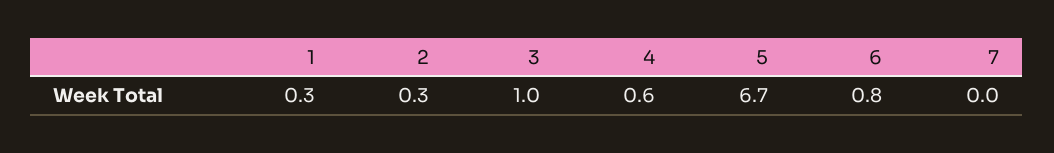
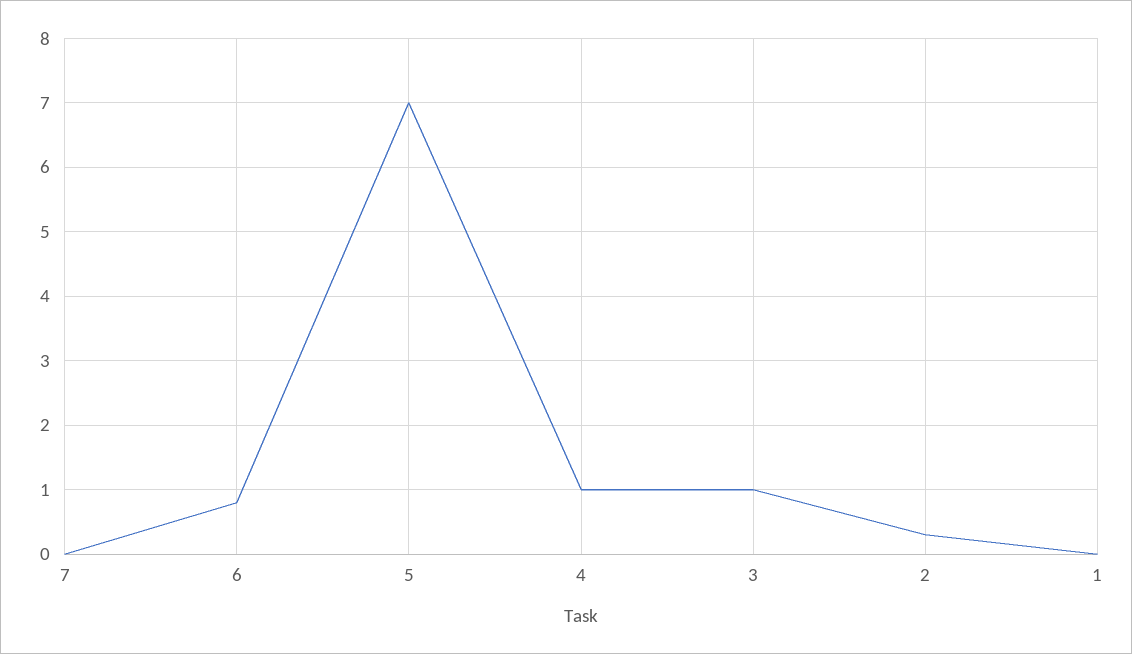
  {
-   "1": 0.3,
+   "1": 0,
    "2": 0.3,
    "3": 1,
-   "4": 0.6,
+   "4": 1,
-   "5": 6.7,
+   "5": 7,
    "6": 0.8,
    "7": 0
  }

